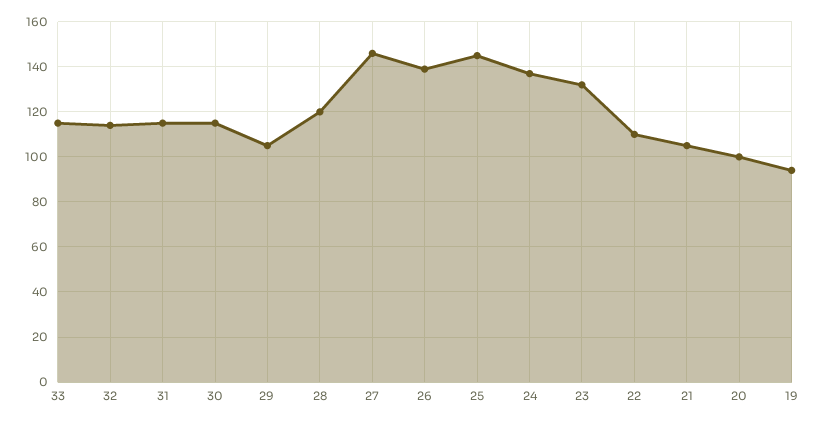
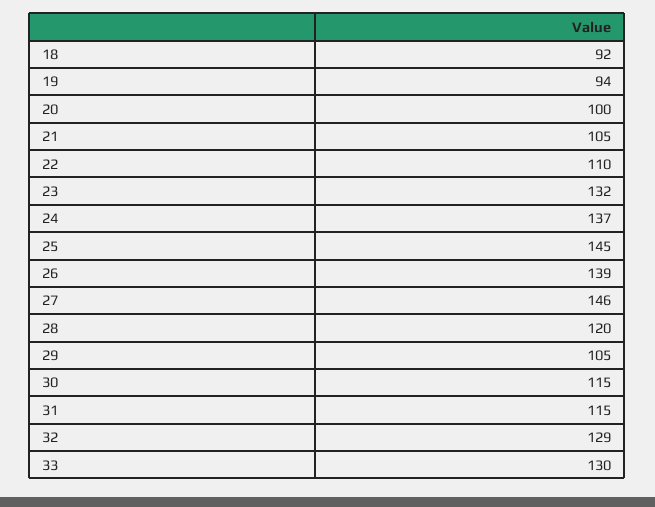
  {
-   "33": 115,
+   "33": 130,
-   "32": 115,
+   "32": 129,
    "31": 115,
    "30": 115,
    "29": 105,
    "28": 120,
    "27": 146,
    "26": 139,
    "25": 145,
    "24": 137,
    "23": 132,
    "22": 110,
    "21": 105,
    "20": 100,
-   "19": 94
+   "19": 94,
+   "18": 92
  }

